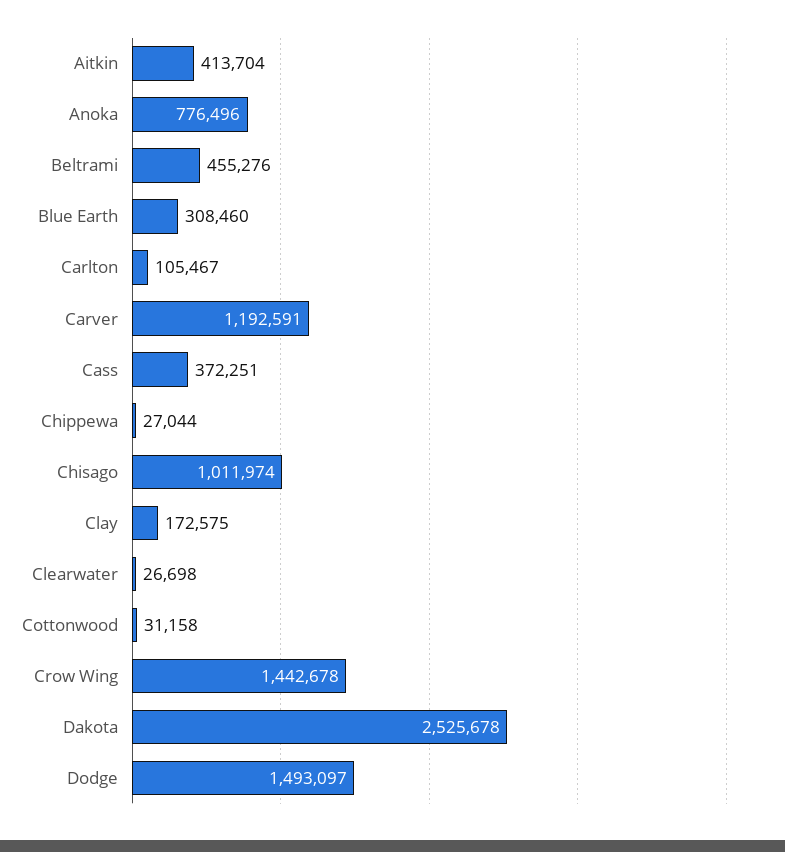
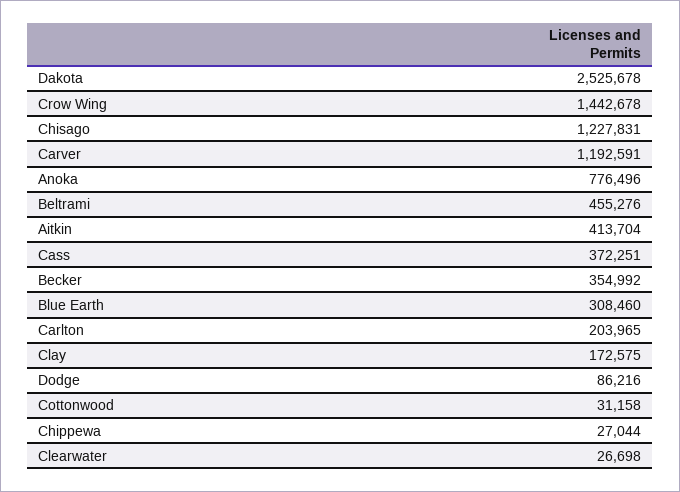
  {
    "Aitkin": 413704,
    "Anoka": 776496,
    "Beltrami": 455276,
    "Blue Earth": 308460,
-   "Carlton": 105467,
+   "Carlton": 203965,
    "Carver": 1192591,
    "Cass": 372251,
    "Chippewa": 27044,
-   "Chisago": 1011974,
+   "Chisago": 1227831,
    "Clay": 172575,
    "Clearwater": 26698,
    "Cottonwood": 31158,
    "Crow Wing": 1442678,
    "Dakota": 2525678,
-   "Dodge": 1493097
+   "Dodge": 86216,
+   "Becker": 354992
  }

